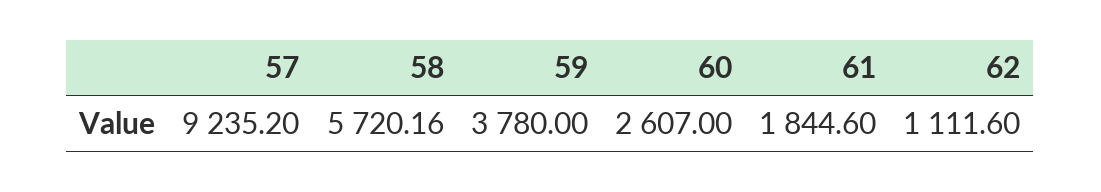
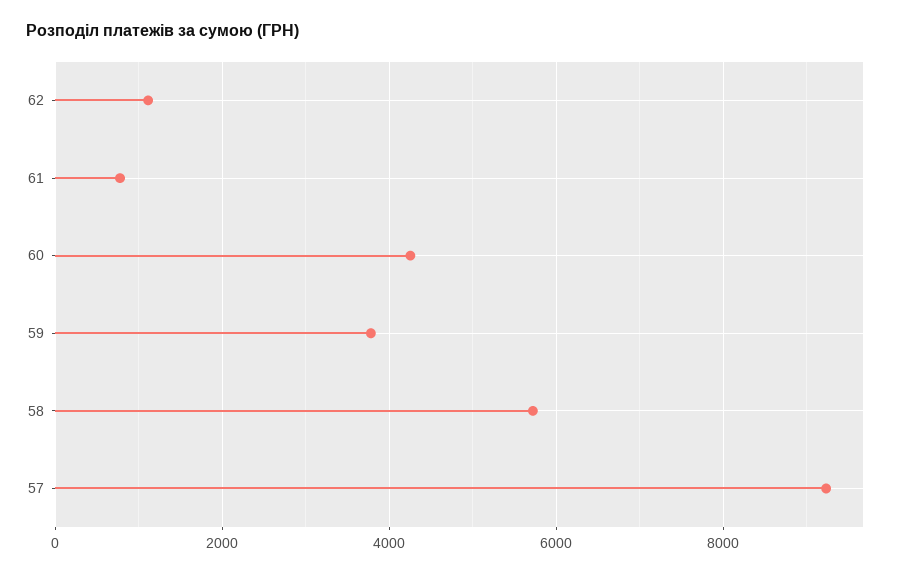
  {
    "57": 9235.2,
    "58": 5720.16,
    "59": 3780,
-   "60": 2607,
+   "60": 4200,
-   "61": 1844.6,
+   "61": 800,
    "62": 1111.6
  }

